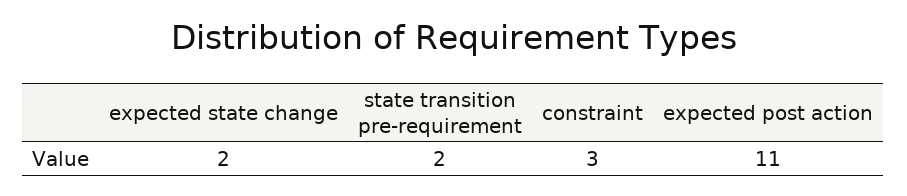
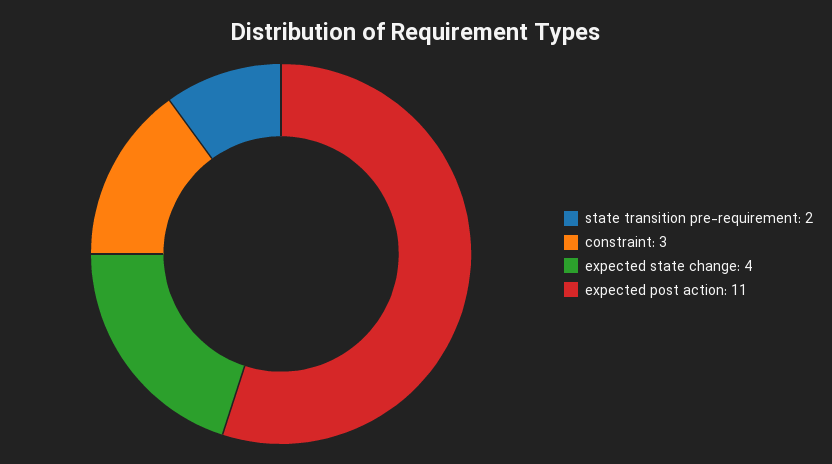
  {
-   "expected state change": 2,
+   "expected state change": 4,
    "state transition pre-requirement": 2,
    "constraint": 3,
    "expected post action": 11
  }

